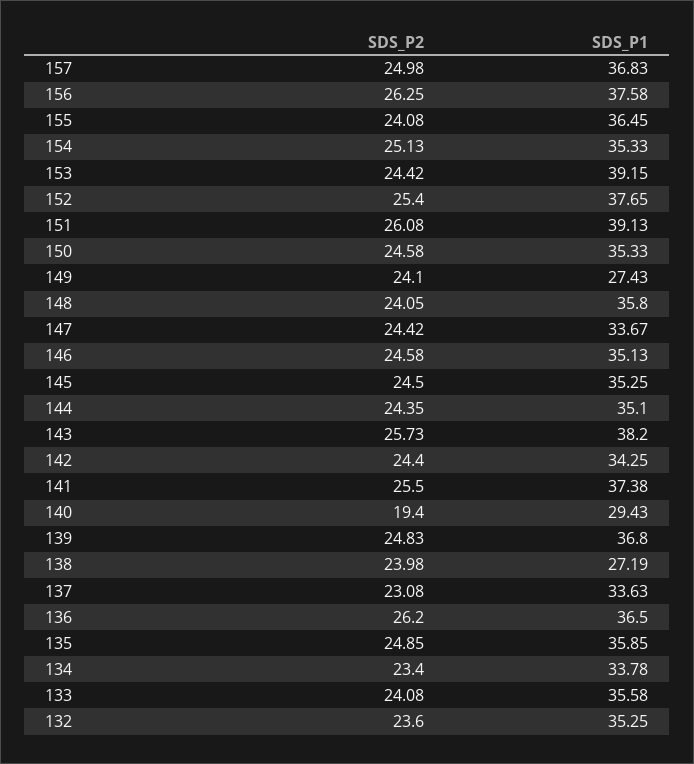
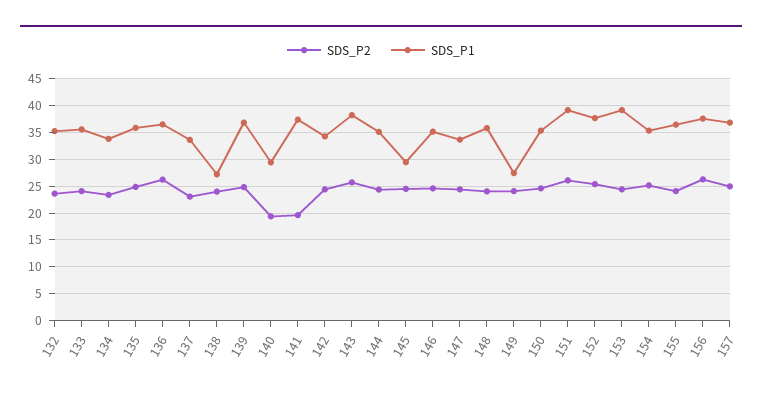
  {
    "SDS_P2": {
      "157": 24.98,
      "156": 26.25,
      "155": 24.08,
      "154": 25.13,
      "153": 24.42,
      "152": 25.4,
      "151": 26.08,
      "150": 24.58,
      "149": 24.1,
      "148": 24.05,
      "147": 24.42,
      "146": 24.58,
      "145": 24.5,
      "144": 24.35,
      "143": 25.73,
      "142": 24.4,
-     "141": 25.5,
+     "141": 20,
      "140": 19.4,
      "139": 24.83,
      "138": 23.98,
      "137": 23.08,
      "136": 26.2,
      "135": 24.85,
      "134": 23.4,
      "133": 24.08,
      "132": 23.6
    },
    "SDS_P1": {
      "157": 36.83,
      "156": 37.58,
      "155": 36.45,
      "154": 35.33,
      "153": 39.15,
      "152": 37.65,
      "151": 39.13,
      "150": 35.33,
      "149": 27.43,
      "148": 35.8,
      "147": 33.67,
      "146": 35.13,
-     "145": 35.25,
+     "145": 30,
      "144": 35.1,
      "143": 38.2,
      "142": 34.25,
      "141": 37.38,
      "140": 29.43,
      "139": 36.8,
      "138": 27.19,
      "137": 33.63,
      "136": 36.5,
      "135": 35.85,
      "134": 33.78,
      "133": 35.58,
      "132": 35.25
    }
  }

